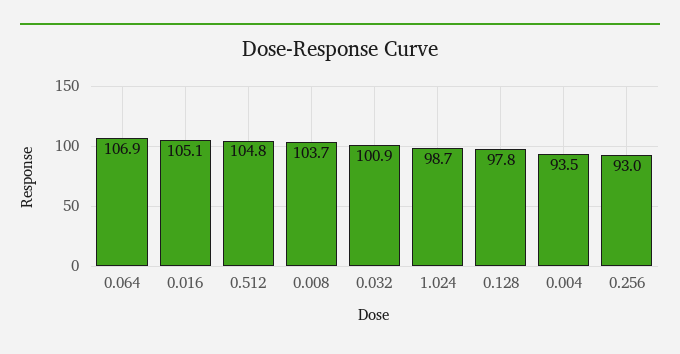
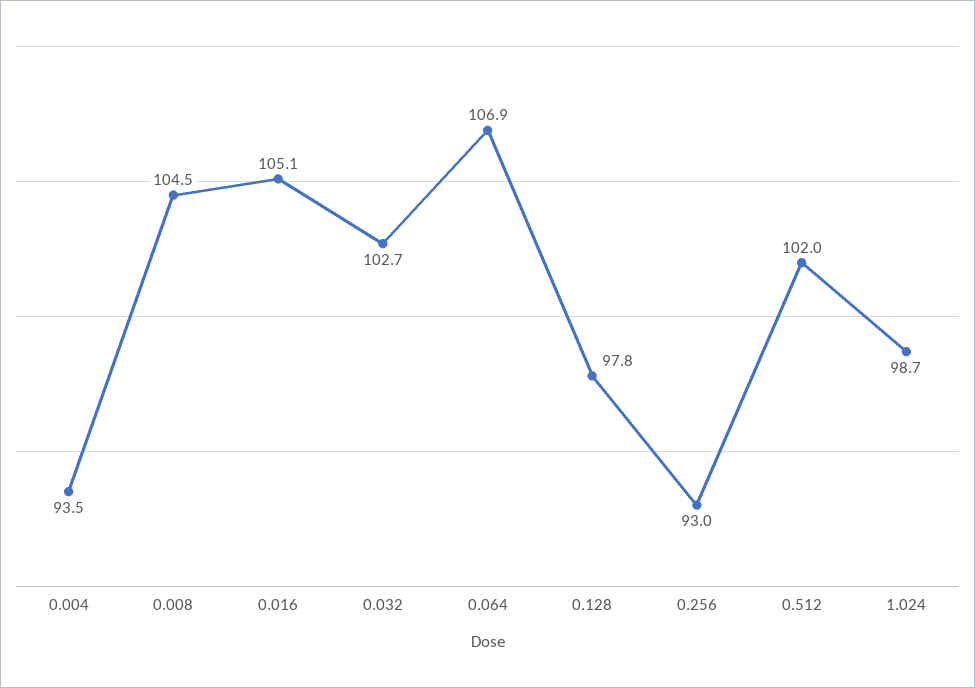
  {
    "0.064": 106.9,
    "0.016": 105.1,
-   "0.512": 104.8,
+   "0.512": 102,
-   "0.008": 103.7,
+   "0.008": 104.5,
-   "0.032": 100.9,
+   "0.032": 102.7,
    "1.024": 98.7,
    "0.128": 97.8,
    "0.004": 93.5,
    "0.256": 93
  }

